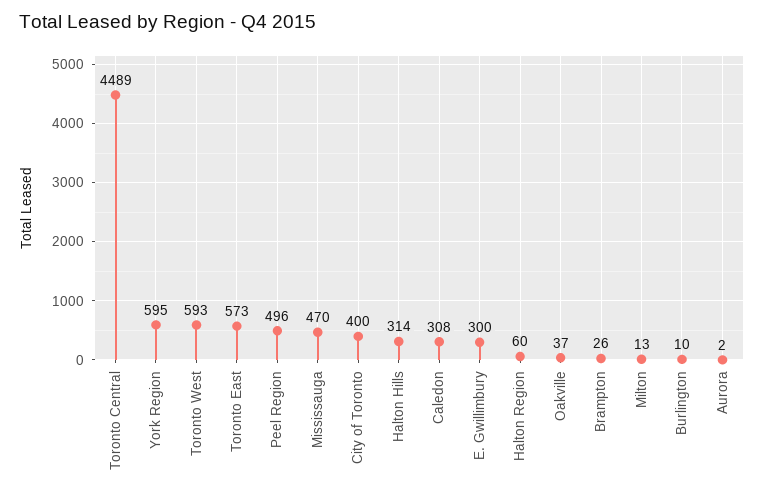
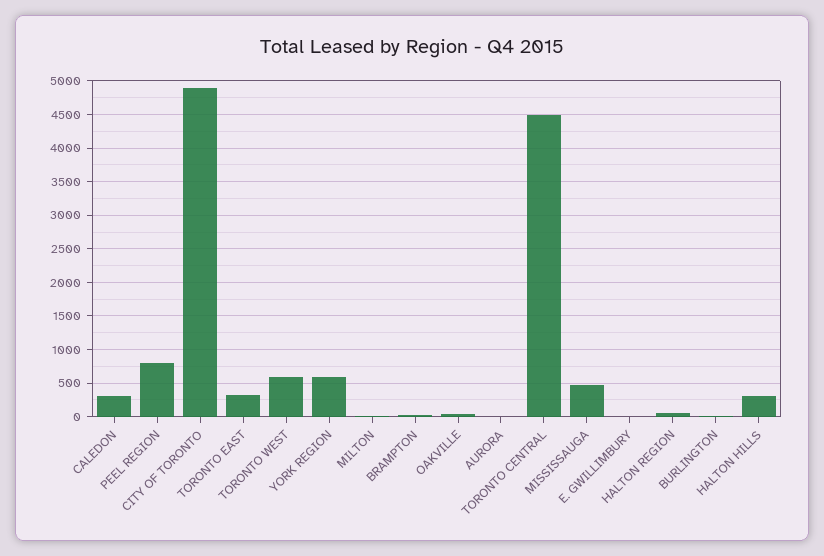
  {
    "Toronto Central": 4489,
    "York Region": 595,
    "Toronto West": 593,
-   "Toronto East": 573,
+   "Toronto East": 300,
-   "Peel Region": 496,
+   "Peel Region": 800,
    "Mississauga": 470,
-   "City of Toronto": 400,
+   "City of Toronto": 4900,
    "Halton Hills": 314,
    "Caledon": 308,
-   "E. Gwillimbury": 300,
+   "E. Gwillimbury": 0,
    "Halton Region": 60,
    "Oakville": 37,
    "Brampton": 26,
    "Milton": 13,
    "Burlington": 10,
    "Aurora": 2
  }

